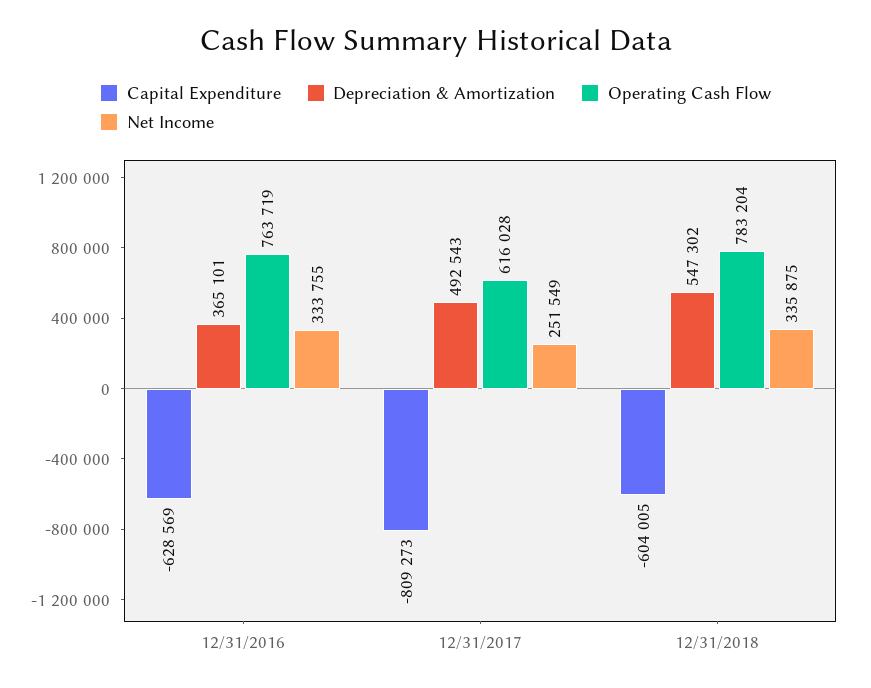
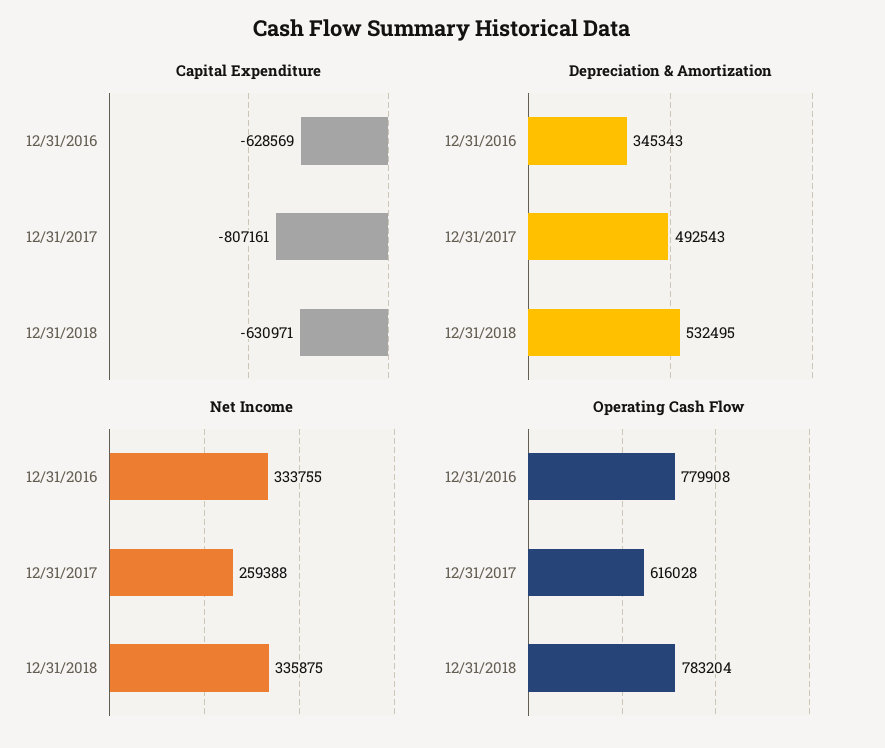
  {
    "Capital Expenditure": {
      "12/31/2016": -628569,
-     "12/31/2017": -809273,
+     "12/31/2017": -807161,
-     "12/31/2018": -604005
+     "12/31/2018": -630971
    },
    "Depreciation & Amortization": {
-     "12/31/2016": 365101,
+     "12/31/2016": 345343,
      "12/31/2017": 492543,
-     "12/31/2018": 547302
+     "12/31/2018": 532495
    },
    "Operating Cash Flow": {
-     "12/31/2016": 763719,
+     "12/31/2016": 779908,
      "12/31/2017": 616028,
      "12/31/2018": 783204
    },
    "Net Income": {
      "12/31/2016": 333755,
-     "12/31/2017": 251549,
+     "12/31/2017": 259388,
      "12/31/2018": 335875
    }
  }

